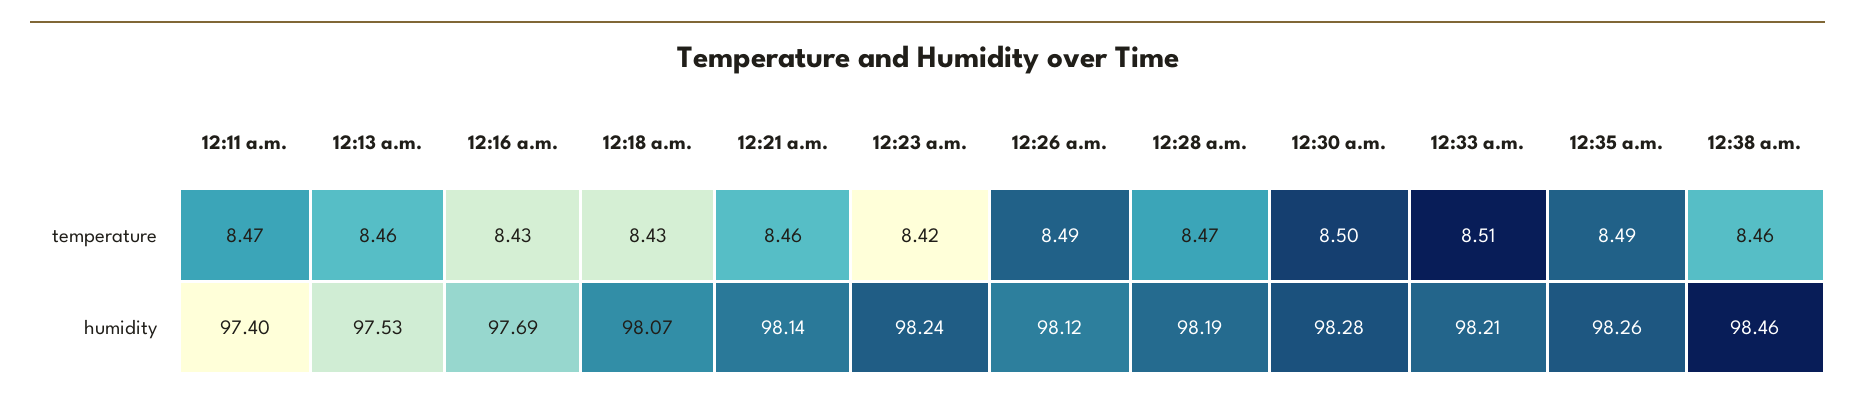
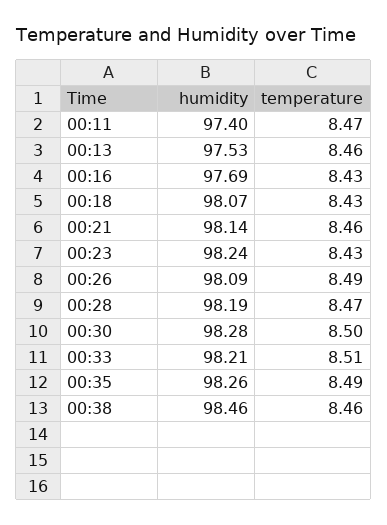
  {
    "12:11 a.m.": {
      "temperature": 8.47,
      "humidity": 97.4
    },
    "12:13 a.m.": {
      "temperature": 8.46,
      "humidity": 97.53
    },
    "12:16 a.m.": {
      "temperature": 8.43,
      "humidity": 97.69
    },
    "12:18 a.m.": {
      "temperature": 8.43,
      "humidity": 98.07
    },
    "12:21 a.m.": {
      "temperature": 8.46,
      "humidity": 98.14
    },
    "12:23 a.m.": {
-     "temperature": 8.42,
+     "temperature": 8.43,
      "humidity": 98.24
    },
    "12:26 a.m.": {
      "temperature": 8.49,
-     "humidity": 98.12
+     "humidity": 98.09
    },
    "12:28 a.m.": {
      "temperature": 8.47,
      "humidity": 98.19
    },
    "12:30 a.m.": {
      "temperature": 8.5,
      "humidity": 98.28
    },
    "12:33 a.m.": {
      "temperature": 8.51,
      "humidity": 98.21
    },
    "12:35 a.m.": {
      "temperature": 8.49,
      "humidity": 98.26
    },
    "12:38 a.m.": {
      "temperature": 8.46,
      "humidity": 98.46
    }
  }

